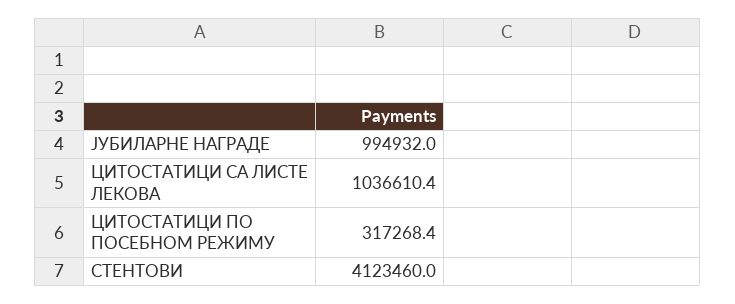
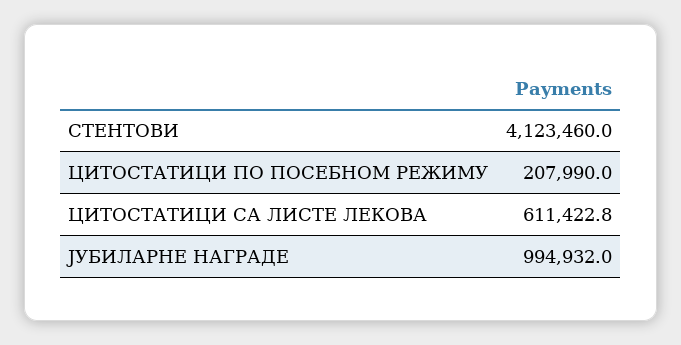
  {
    "ЈУБИЛАРНЕ НАГРАДЕ": 994932,
-   "ЦИТОСТАТИЦИ СА ЛИСТЕ ЛЕКОВА": 1036610.4,
+   "ЦИТОСТАТИЦИ СА ЛИСТЕ ЛЕКОВА": 611422.8,
-   "ЦИТОСТАТИЦИ ПО ПОСЕБНОМ РЕЖИМУ": 317268.4,
+   "ЦИТОСТАТИЦИ ПО ПОСЕБНОМ РЕЖИМУ": 207990,
    "СТЕНТОВИ": 4123460
  }

